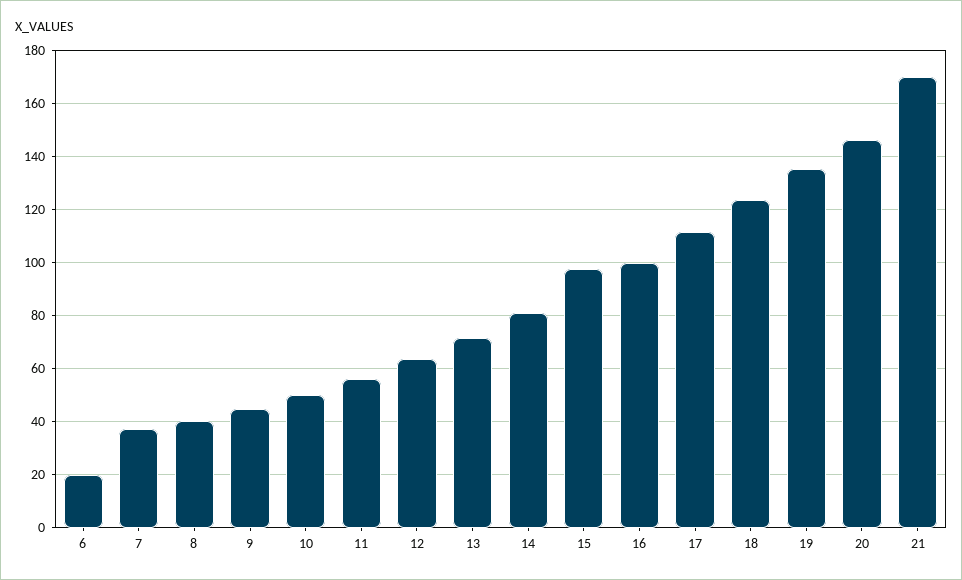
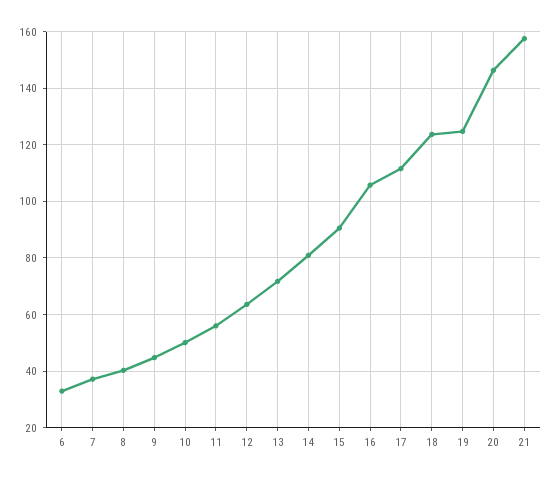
  {
-   "6": 20,
+   "6": 32.5,
    "7": 37.5,
    "8": 40,
    "9": 45,
    "10": 50,
    "11": 55,
    "12": 62.5,
    "13": 72.5,
    "14": 80,
-   "15": 97.5,
+   "15": 90,
-   "16": 100,
+   "16": 105,
    "17": 112.5,
    "18": 122.5,
-   "19": 135,
+   "19": 125,
    "20": 147.5,
-   "21": 170
+   "21": 157.5
  }

